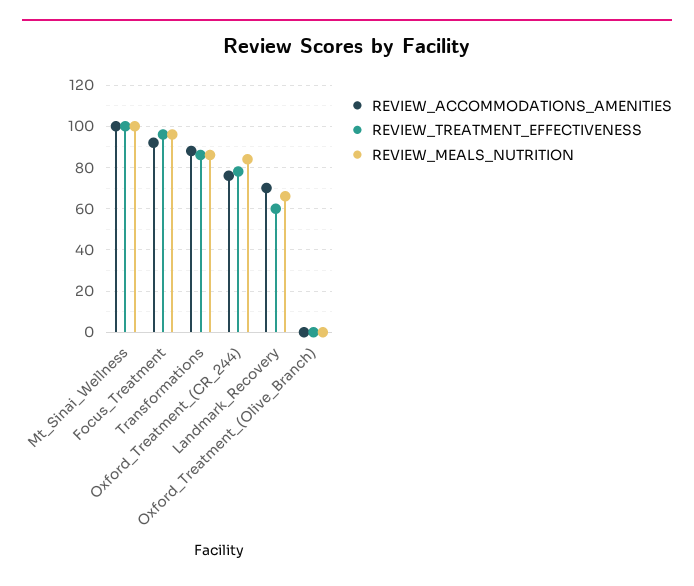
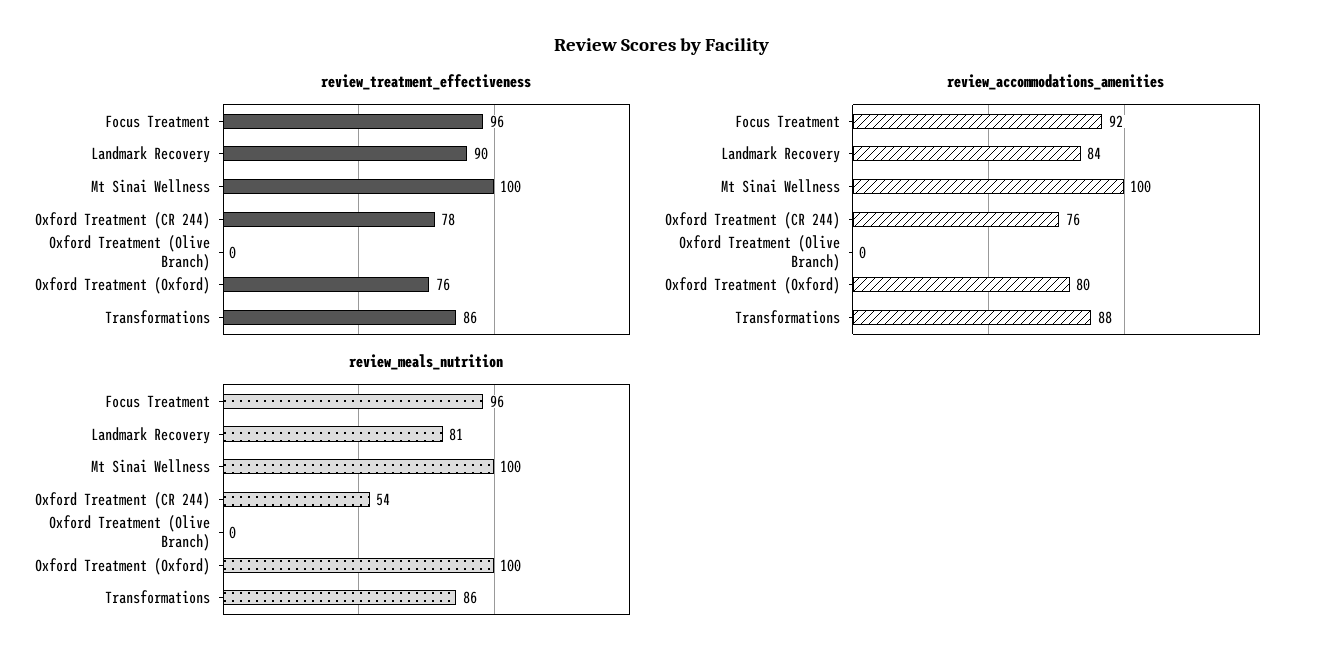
  {
    "REVIEW_ACCOMMODATIONS_AMENITIES": {
      "Mt_Sinai_Wellness": 100,
      "Focus_Treatment": 92,
      "Transformations": 88,
      "Oxford_Treatment_(CR_244)": 76,
-     "Landmark_Recovery": 70,
+     "Landmark_Recovery": 84,
-     "Oxford_Treatment_(Olive_Branch)": 0
+     "Oxford_Treatment_(Olive_Branch)": 0,
+     "Oxford Treatment (Oxford)": 80
    },
    "REVIEW_TREATMENT_EFFECTIVENESS": {
      "Mt_Sinai_Wellness": 100,
      "Focus_Treatment": 96,
      "Transformations": 86,
      "Oxford_Treatment_(CR_244)": 78,
-     "Landmark_Recovery": 60,
+     "Landmark_Recovery": 90,
-     "Oxford_Treatment_(Olive_Branch)": 0
+     "Oxford_Treatment_(Olive_Branch)": 0,
+     "Oxford Treatment (Oxford)": 76
    },
    "REVIEW_MEALS_NUTRITION": {
      "Mt_Sinai_Wellness": 100,
      "Focus_Treatment": 96,
      "Transformations": 86,
-     "Oxford_Treatment_(CR_244)": 85,
+     "Oxford_Treatment_(CR_244)": 54,
-     "Landmark_Recovery": 65,
+     "Landmark_Recovery": 81,
-     "Oxford_Treatment_(Olive_Branch)": 0
+     "Oxford_Treatment_(Olive_Branch)": 0,
+     "Oxford Treatment (Oxford)": 100
    }
  }

